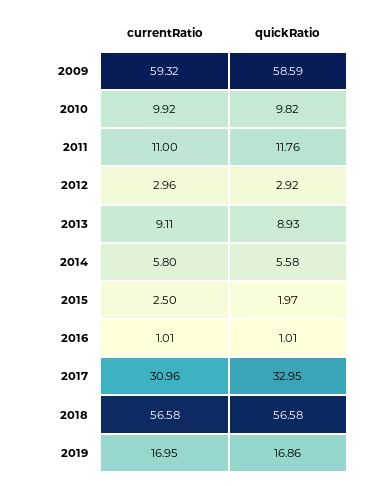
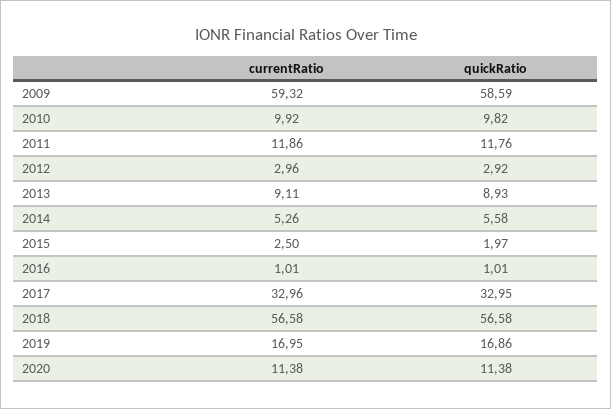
  {
    "currentRatio": {
      "2009": 59.32,
      "2010": 9.92,
-     "2011": 11,
+     "2011": 11.86,
      "2012": 2.96,
      "2013": 9.11,
-     "2014": 5.8,
+     "2014": 5.26,
      "2015": 2.5,
      "2016": 1.01,
-     "2017": 30.96,
+     "2017": 32.96,
      "2018": 56.58,
-     "2019": 16.95
+     "2019": 16.95,
+     "2020": 11.38
    },
    "quickRatio": {
      "2009": 58.59,
      "2010": 9.82,
      "2011": 11.76,
      "2012": 2.92,
      "2013": 8.93,
      "2014": 5.58,
      "2015": 1.97,
      "2016": 1.01,
      "2017": 32.95,
      "2018": 56.58,
-     "2019": 16.86
+     "2019": 16.86,
+     "2020": 11.38
    }
  }

